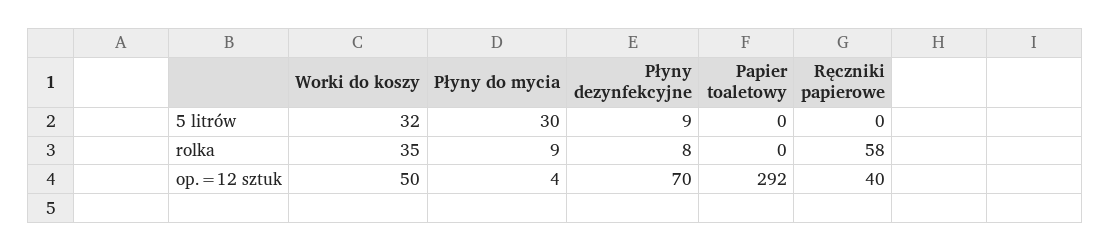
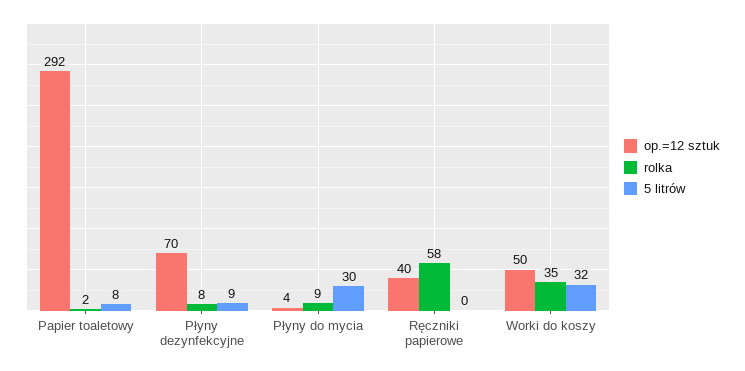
  {
    "5 litrów": {
      "Worki do koszy": 32,
      "Płyny do mycia": 30,
      "Płyny dezynfekcyjne": 9,
-     "Papier toaletowy": 0,
+     "Papier toaletowy": 8,
      "Ręczniki papierowe": 0
    },
    "rolka": {
      "Worki do koszy": 35,
      "Płyny do mycia": 9,
      "Płyny dezynfekcyjne": 8,
-     "Papier toaletowy": 0,
+     "Papier toaletowy": 2,
      "Ręczniki papierowe": 58
    },
    "op.=12 sztuk": {
      "Worki do koszy": 50,
      "Płyny do mycia": 4,
      "Płyny dezynfekcyjne": 70,
      "Papier toaletowy": 292,
      "Ręczniki papierowe": 40
    }
  }

